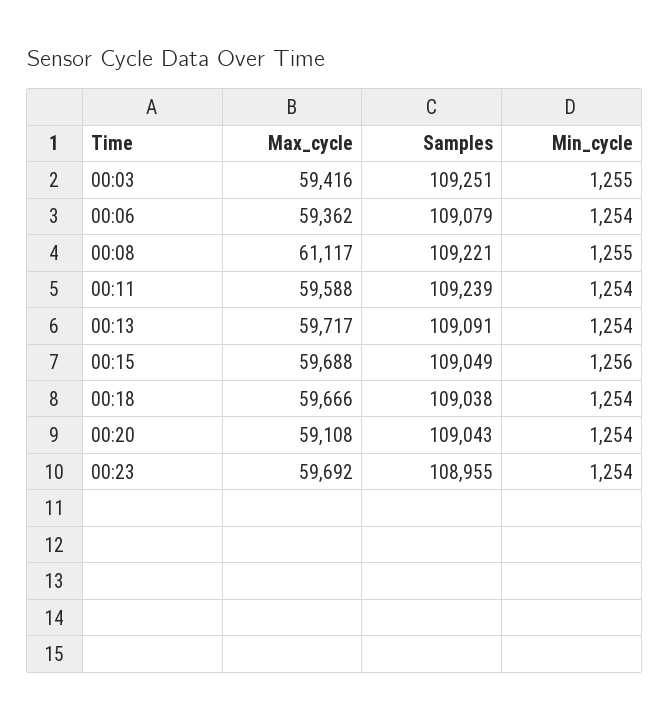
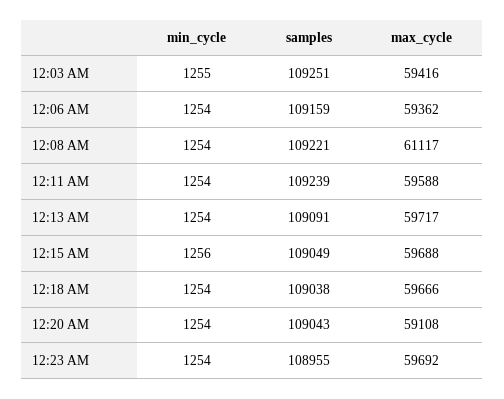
  {
    "Max_cycle": {
      "00:03": 59416,
      "00:06": 59362,
      "00:08": 61117,
      "00:11": 59588,
      "00:13": 59717,
      "00:15": 59688,
      "00:18": 59666,
      "00:20": 59108,
      "00:23": 59692
    },
    "Samples": {
      "00:03": 109251,
-     "00:06": 109079,
+     "00:06": 109159,
      "00:08": 109221,
      "00:11": 109239,
      "00:13": 109091,
      "00:15": 109049,
      "00:18": 109038,
      "00:20": 109043,
      "00:23": 108955
    },
    "Min_cycle": {
      "00:03": 1255,
      "00:06": 1254,
-     "00:08": 1255,
+     "00:08": 1254,
      "00:11": 1254,
      "00:13": 1254,
      "00:15": 1256,
      "00:18": 1254,
      "00:20": 1254,
      "00:23": 1254
    }
  }

